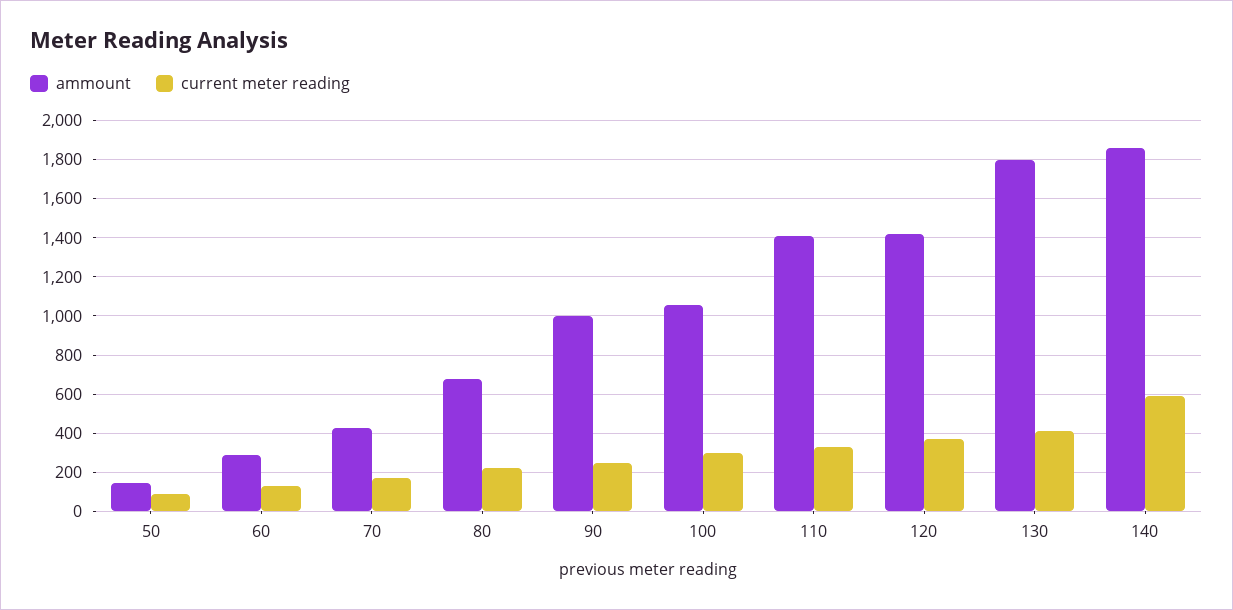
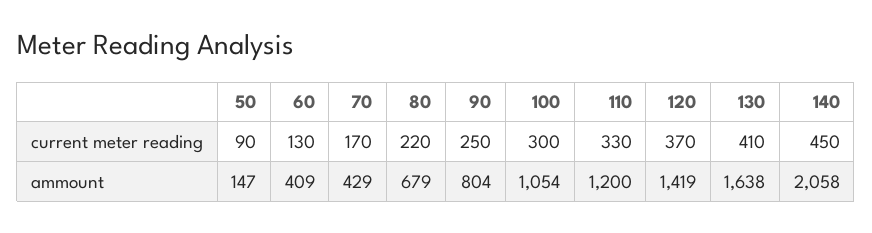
  {
    "ammount": {
      "50": 147,
-     "60": 300,
+     "60": 409,
      "70": 429,
      "80": 679,
-     "90": 1000,
+     "90": 804,
      "100": 1054,
-     "110": 1400,
+     "110": 1200,
      "120": 1419,
-     "130": 1800,
+     "130": 1638,
-     "140": 1850
+     "140": 2058
    },
    "current meter reading": {
      "50": 90,
      "60": 130,
      "70": 170,
      "80": 220,
      "90": 250,
      "100": 300,
      "110": 330,
      "120": 370,
      "130": 410,
-     "140": 600
+     "140": 450
    }
  }

